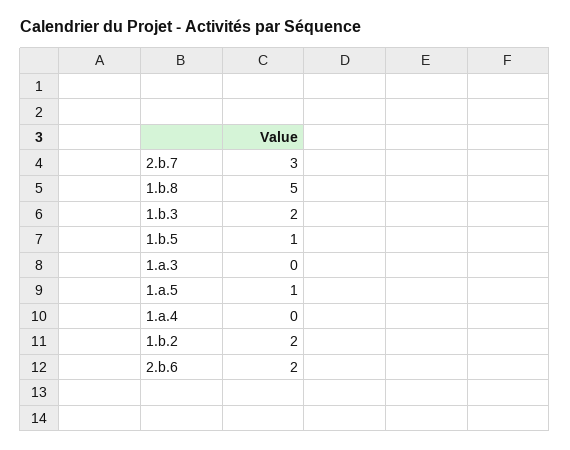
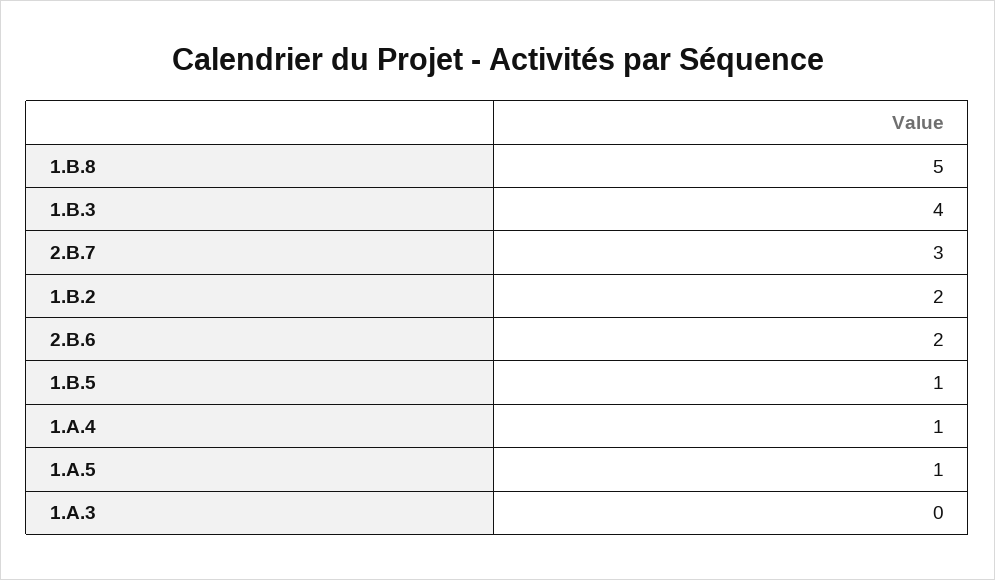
  {
    "2.b.7": 3,
    "1.b.8": 5,
-   "1.b.3": 2,
+   "1.b.3": 4,
    "1.b.5": 1,
    "1.a.3": 0,
    "1.a.5": 1,
-   "1.a.4": 0,
+   "1.a.4": 1,
    "1.b.2": 2,
    "2.b.6": 2
  }

